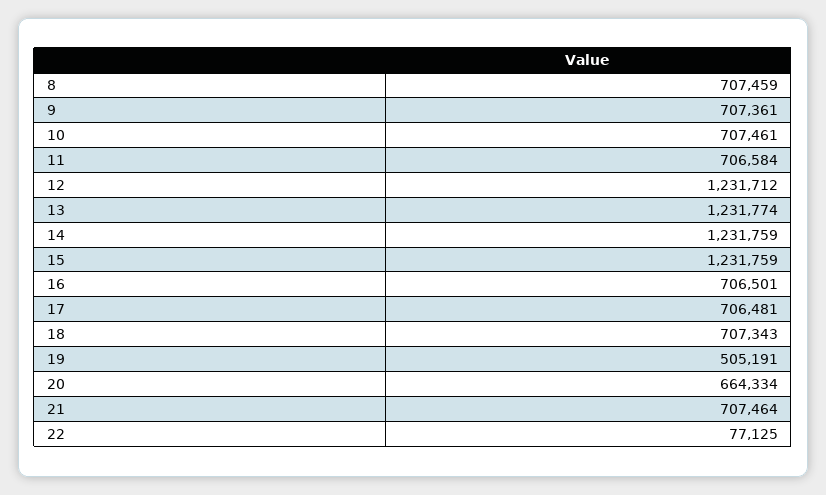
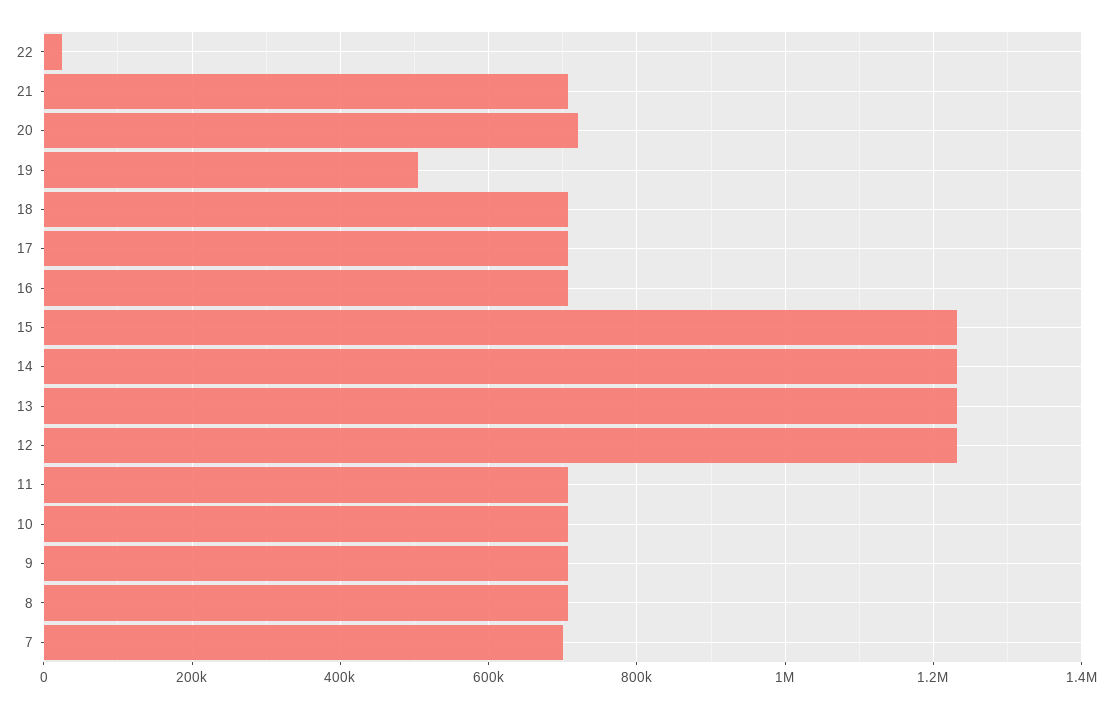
  {
    "8": 707459,
    "9": 707361,
    "10": 707461,
    "11": 706584,
    "12": 1231712,
    "13": 1231774,
    "14": 1231759,
    "15": 1231759,
    "16": 706501,
    "17": 706481,
    "18": 707343,
    "19": 505191,
-   "20": 664334,
+   "20": 720000,
    "21": 707464,
-   "22": 77125
+   "22": 20000,
+   "7": 700000
  }

